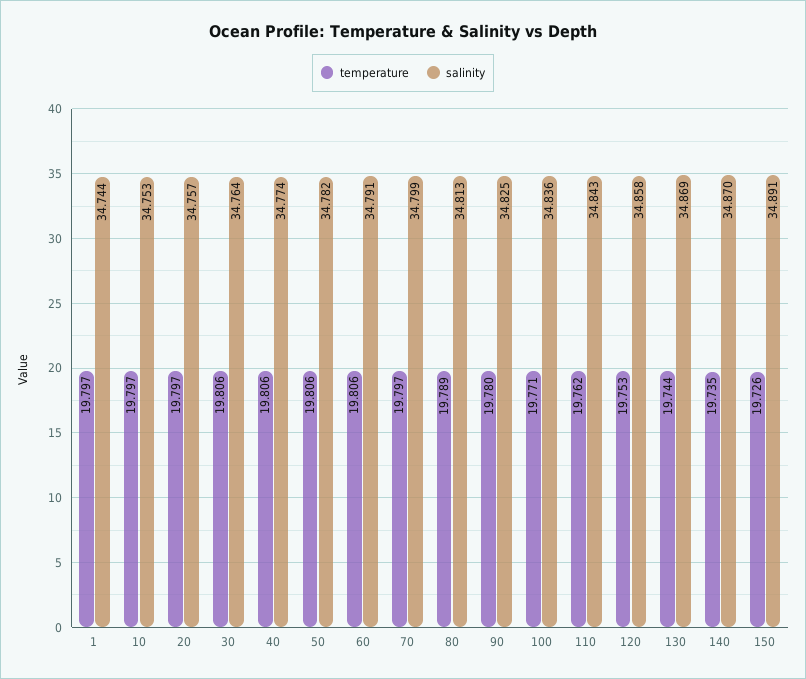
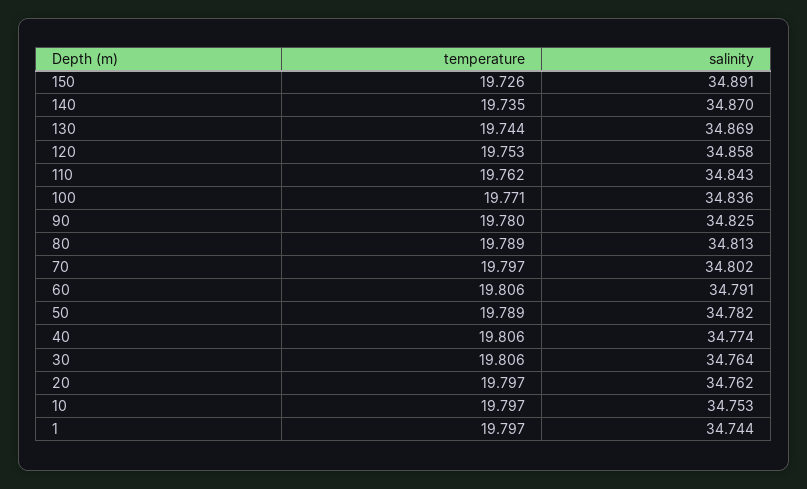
  {
    "temperature": {
      "1": 19.797,
      "10": 19.797,
      "20": 19.797,
      "30": 19.806,
      "40": 19.806,
-     "50": 19.806,
+     "50": 19.789,
      "60": 19.806,
      "70": 19.797,
      "80": 19.789,
      "90": 19.78,
      "100": 19.771,
      "110": 19.762,
      "120": 19.753,
      "130": 19.744,
      "140": 19.735,
      "150": 19.726
    },
    "salinity": {
      "1": 34.744,
      "10": 34.753,
-     "20": 34.757,
+     "20": 34.762,
      "30": 34.764,
      "40": 34.774,
      "50": 34.782,
      "60": 34.791,
-     "70": 34.799,
+     "70": 34.802,
      "80": 34.813,
      "90": 34.825,
      "100": 34.836,
      "110": 34.843,
      "120": 34.858,
      "130": 34.869,
      "140": 34.87,
      "150": 34.891
    }
  }

